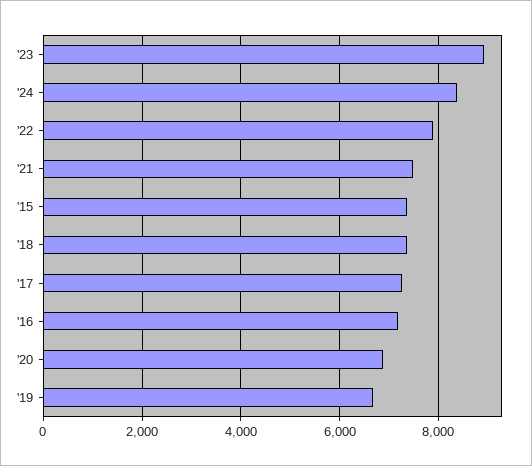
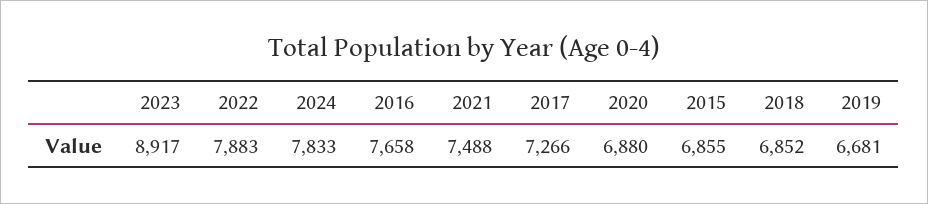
  {
    "'23": 8917,
-   "'24": 8400,
+   "'24": 7833,
    "'22": 7883,
    "'21": 7488,
-   "'15": 7400,
+   "'15": 6855,
-   "'18": 7400,
+   "'18": 6852,
    "'17": 7266,
-   "'16": 7200,
+   "'16": 7658,
    "'20": 6880,
    "'19": 6681
  }

